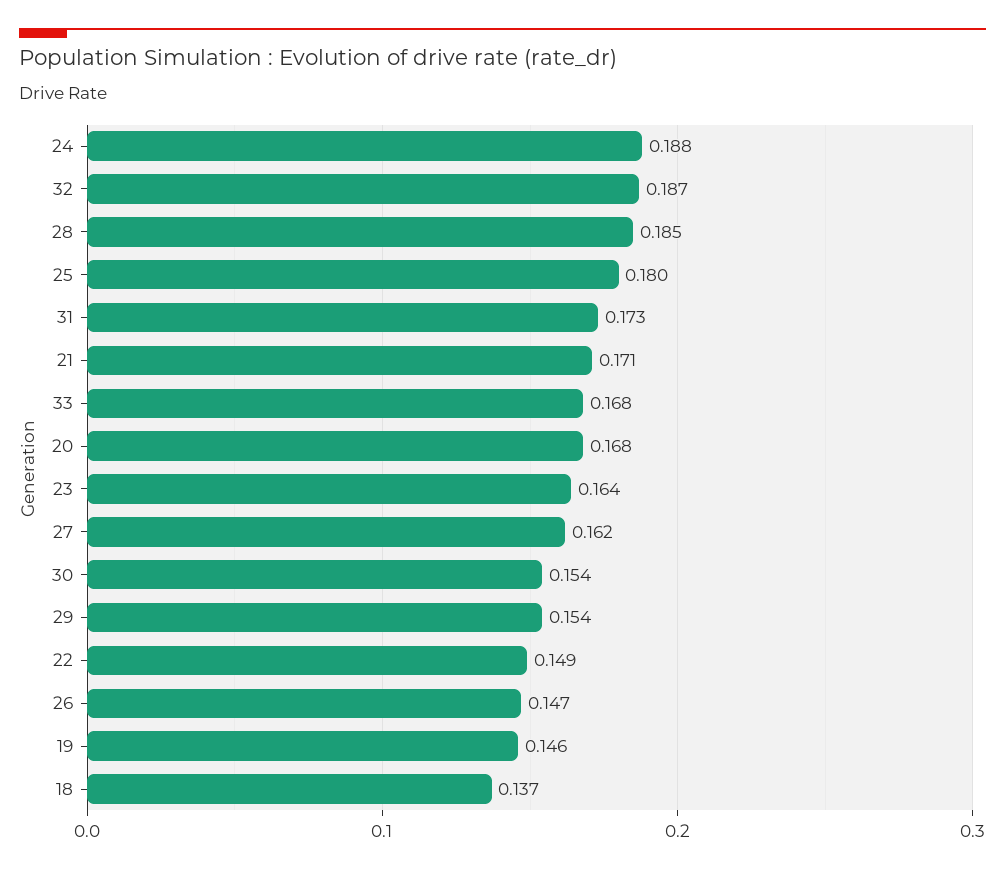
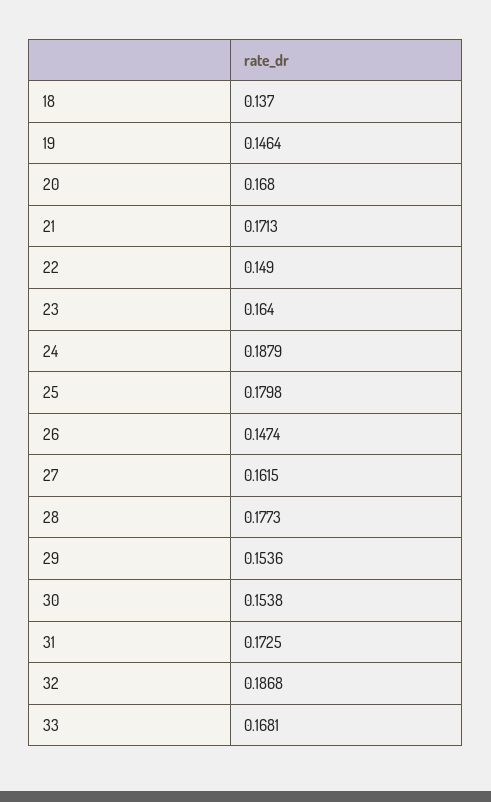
  {
    "24": 0.1879,
    "32": 0.1868,
-   "28": 0.185,
+   "28": 0.1773,
    "25": 0.1798,
    "31": 0.1725,
    "21": 0.1713,
    "33": 0.1681,
    "20": 0.168,
    "23": 0.164,
    "27": 0.1615,
    "30": 0.1538,
    "29": 0.1536,
    "22": 0.149,
    "26": 0.1474,
    "19": 0.1464,
    "18": 0.137
  }

